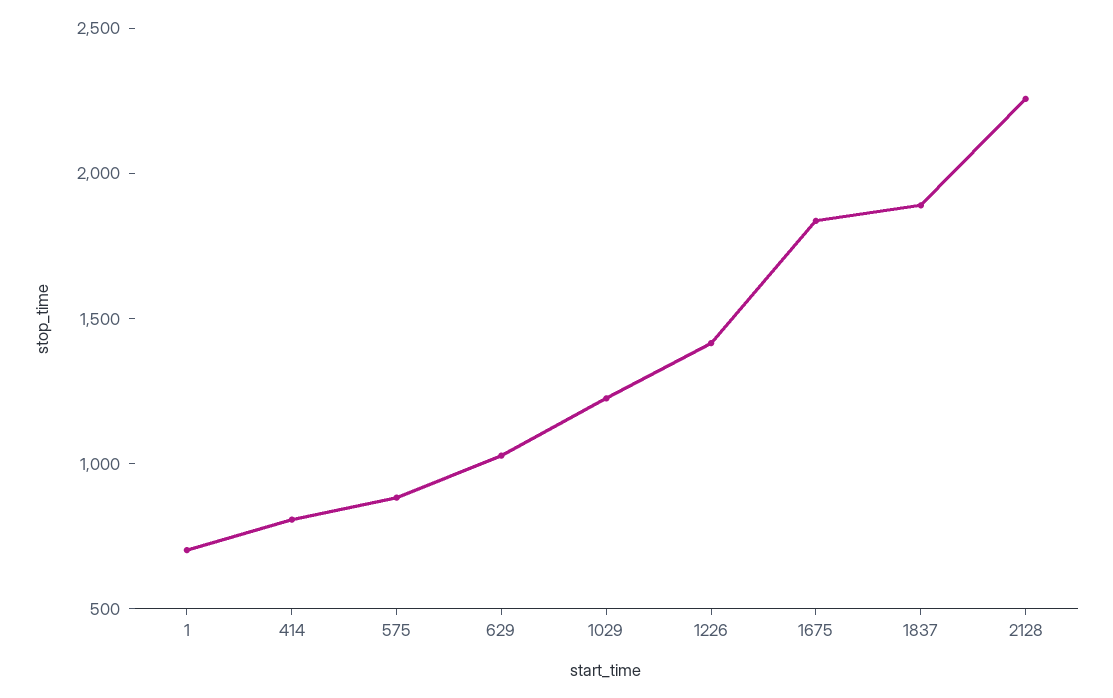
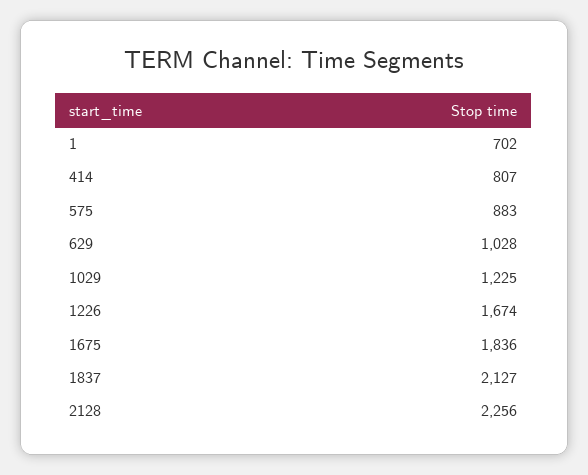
  {
    "1": 702,
    "414": 807,
    "575": 883,
    "629": 1028,
    "1029": 1225,
-   "1226": 1400,
+   "1226": 1674,
    "1675": 1836,
-   "1837": 1900,
+   "1837": 2127,
    "2128": 2256
  }

